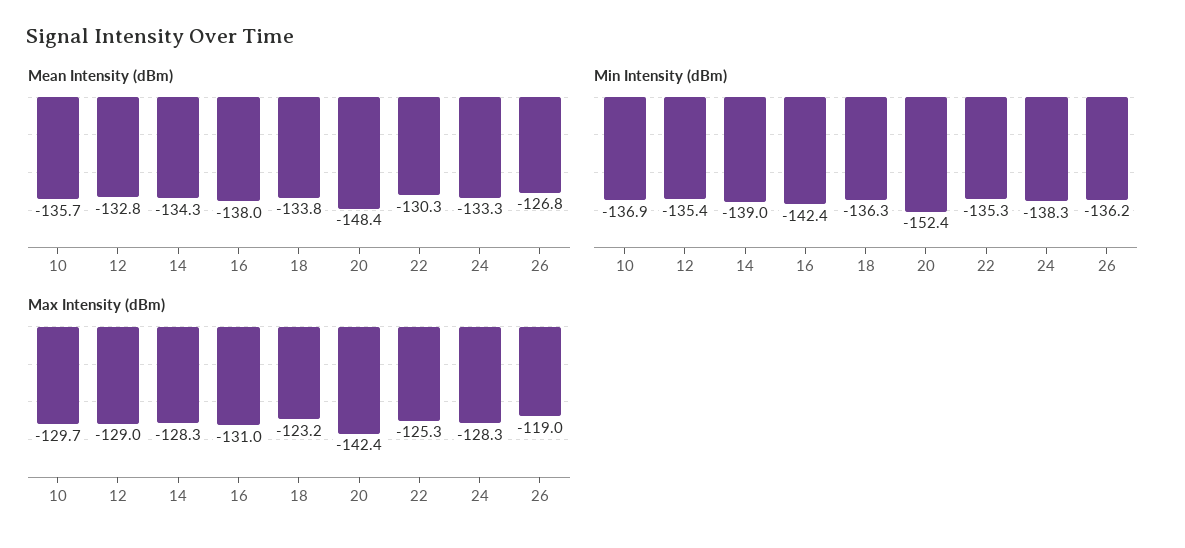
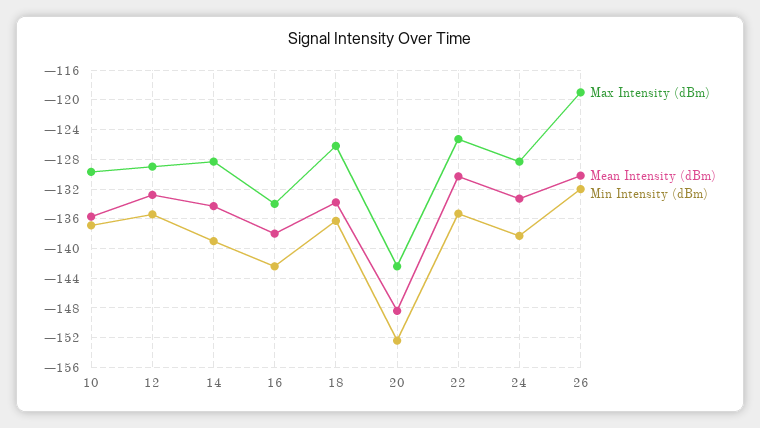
  {
    "Mean Intensity (dBm)": {
      "10": -135.7,
      "12": -132.8,
      "14": -134.3,
      "16": -138,
      "18": -133.8,
      "20": -148.4,
      "22": -130.3,
      "24": -133.3,
-     "26": -126.8
+     "26": -130
    },
    "Min Intensity (dBm)": {
      "10": -136.9,
      "12": -135.4,
      "14": -139,
      "16": -142.4,
      "18": -136.3,
      "20": -152.4,
      "22": -135.3,
      "24": -138.3,
-     "26": -136.2
+     "26": -132
    },
    "Max Intensity (dBm)": {
      "10": -129.7,
      "12": -129,
      "14": -128.3,
-     "16": -131,
+     "16": -134,
-     "18": -123.2,
+     "18": -126,
      "20": -142.4,
      "22": -125.3,
      "24": -128.3,
      "26": -119
    }
  }

